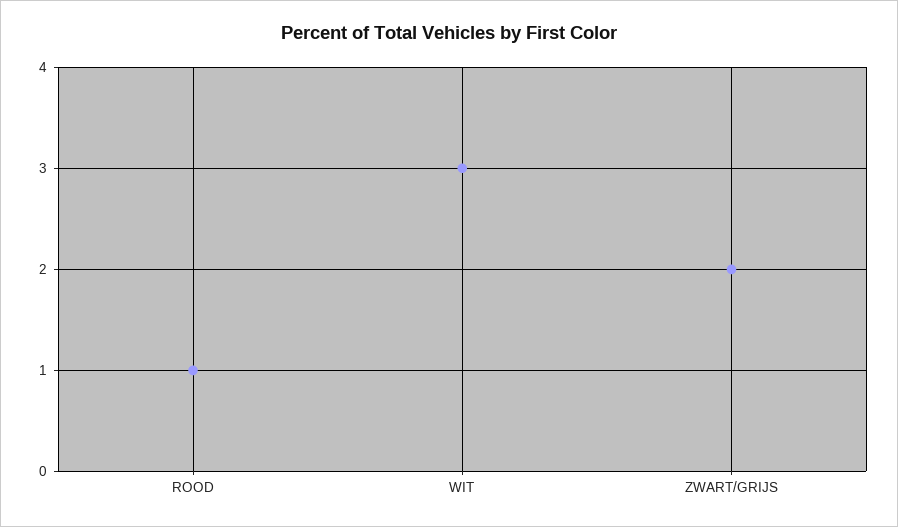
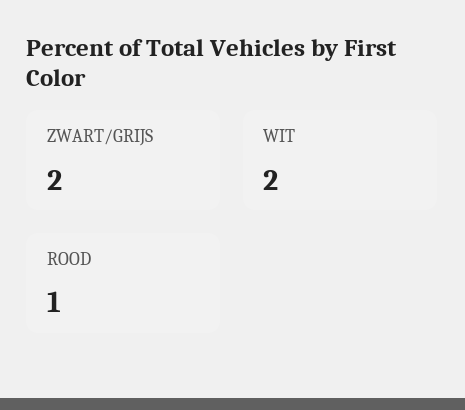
  {
    "ROOD": 1,
-   "WIT": 3,
+   "WIT": 2,
    "ZWART/GRIJS": 2
  }

